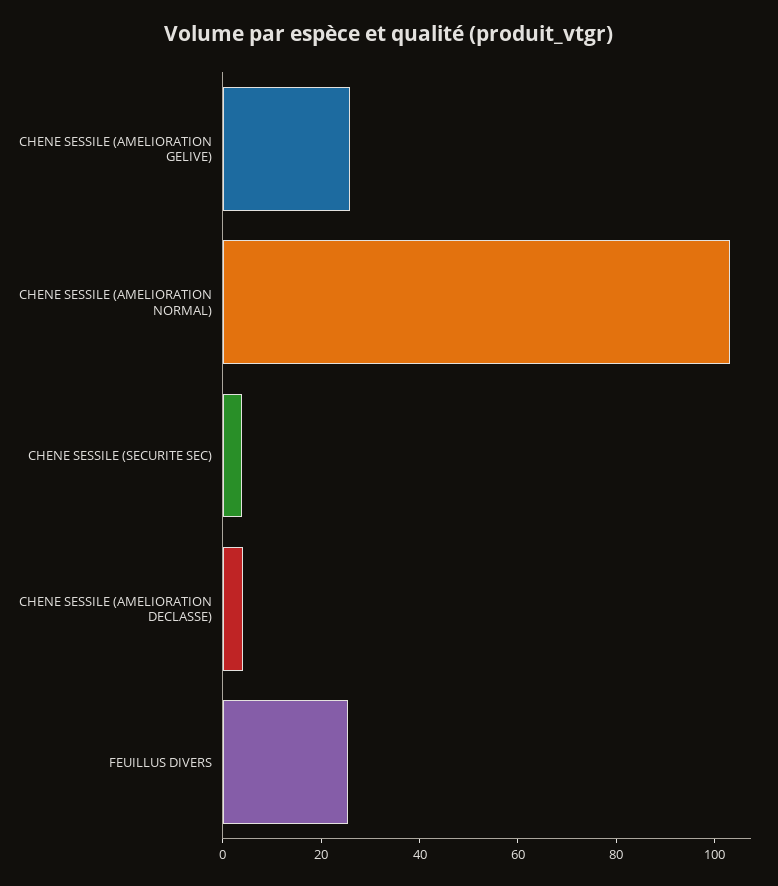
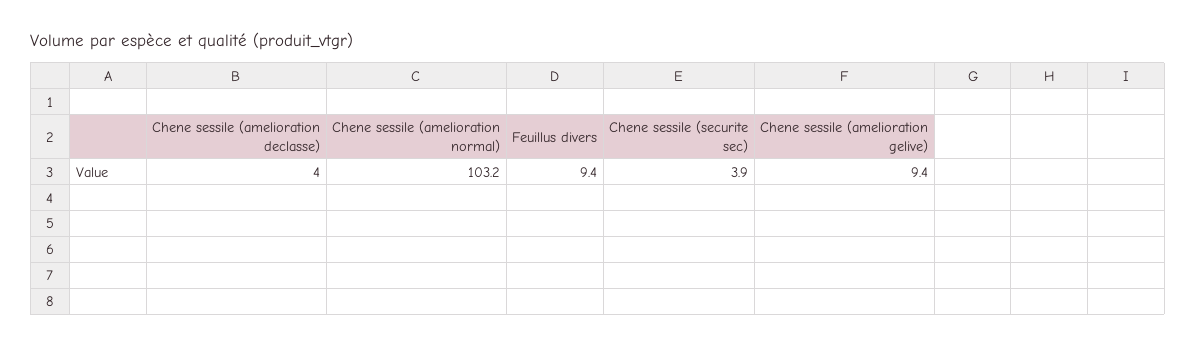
  {
-   "CHENE SESSILE (AMELIORATION GELIVE)": 25,
+   "CHENE SESSILE (AMELIORATION GELIVE)": 9.4,
    "CHENE SESSILE (AMELIORATION NORMAL)": 103.2,
    "CHENE SESSILE (SECURITE SEC)": 3.9,
    "CHENE SESSILE (AMELIORATION DECLASSE)": 4,
-   "FEUILLUS DIVERS": 25
+   "FEUILLUS DIVERS": 9.4
  }

